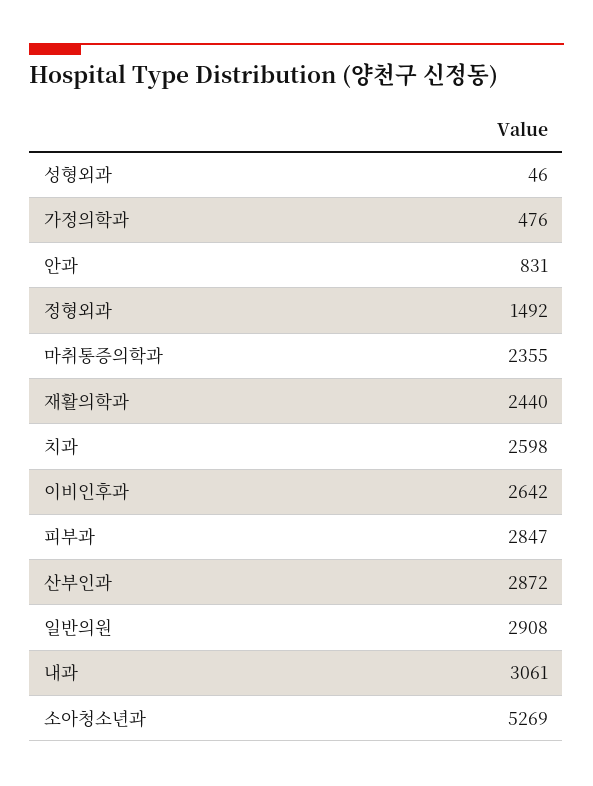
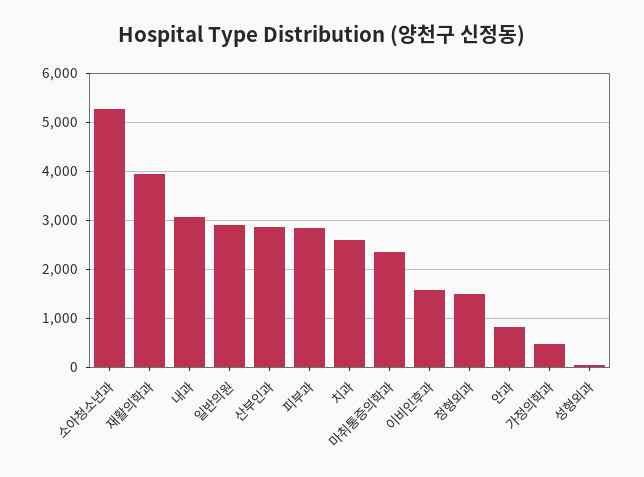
  {
    "성형외과": 46,
    "가정의학과": 476,
    "안과": 831,
    "정형외과": 1492,
    "마취통증의학과": 2355,
-   "재활의학과": 2440,
+   "재활의학과": 4000,
    "치과": 2598,
-   "이비인후과": 2642,
+   "이비인후과": 1600,
    "피부과": 2847,
    "산부인과": 2872,
    "일반의원": 2908,
    "내과": 3061,
    "소아청소년과": 5269
  }

